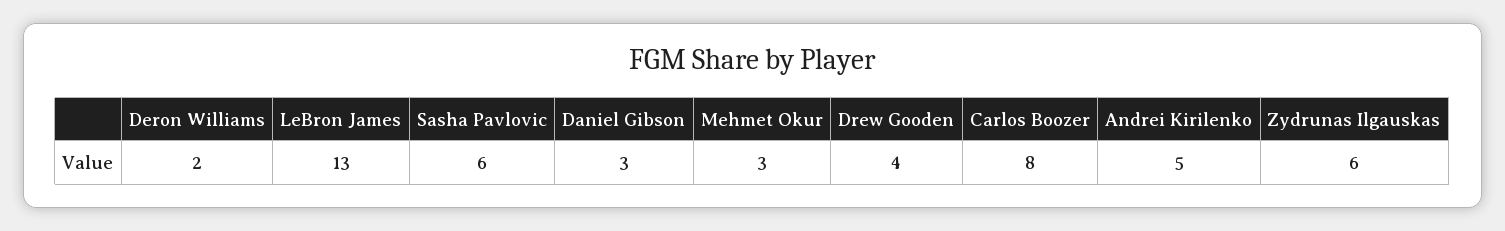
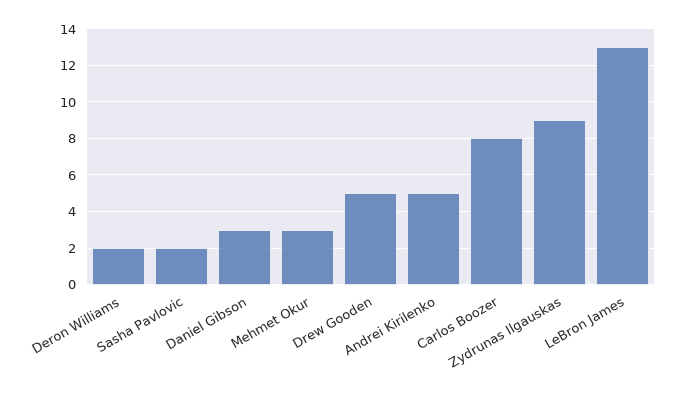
  {
    "Deron Williams": 2,
    "LeBron James": 13,
-   "Sasha Pavlovic": 6,
+   "Sasha Pavlovic": 2,
    "Daniel Gibson": 3,
    "Mehmet Okur": 3,
-   "Drew Gooden": 4,
+   "Drew Gooden": 5,
    "Carlos Boozer": 8,
    "Andrei Kirilenko": 5,
-   "Zydrunas Ilgauskas": 6
+   "Zydrunas Ilgauskas": 9
  }

